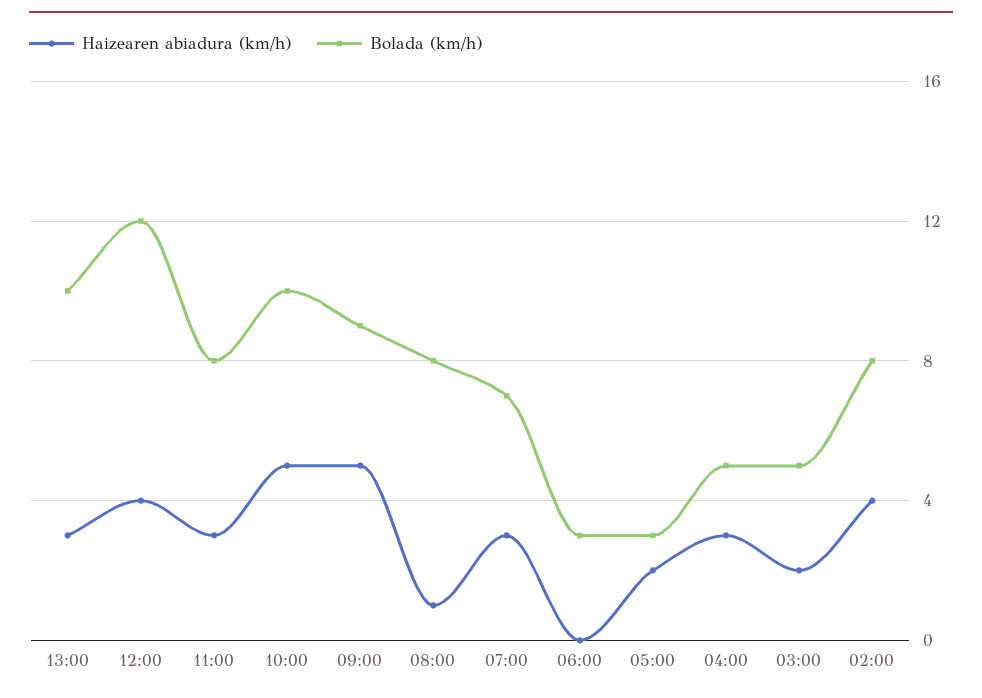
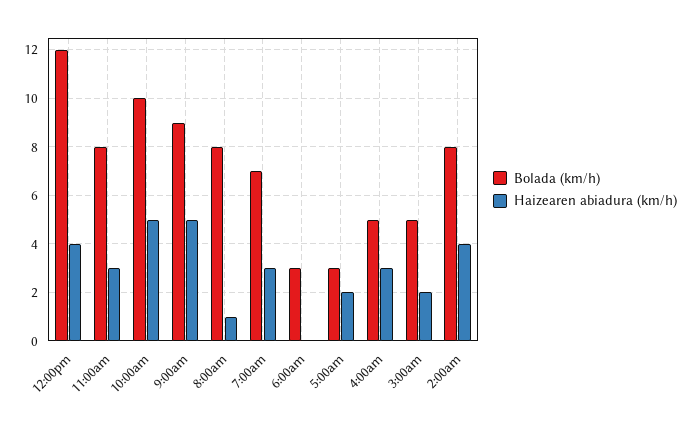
  {
    "Haizearen abiadura (km/h)": {
-     "13:00": 3,
      "12:00": 4,
      "11:00": 3,
      "10:00": 5,
      "09:00": 5,
      "08:00": 1,
      "07:00": 3,
      "06:00": 0,
      "05:00": 2,
      "04:00": 3,
      "03:00": 2,
      "02:00": 4
    },
    "Bolada (km/h)": {
-     "13:00": 10,
      "12:00": 12,
      "11:00": 8,
      "10:00": 10,
      "09:00": 9,
      "08:00": 8,
      "07:00": 7,
      "06:00": 3,
      "05:00": 3,
      "04:00": 5,
      "03:00": 5,
      "02:00": 8
    }
  }

